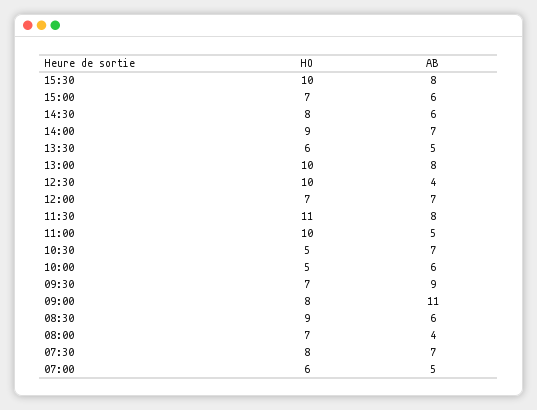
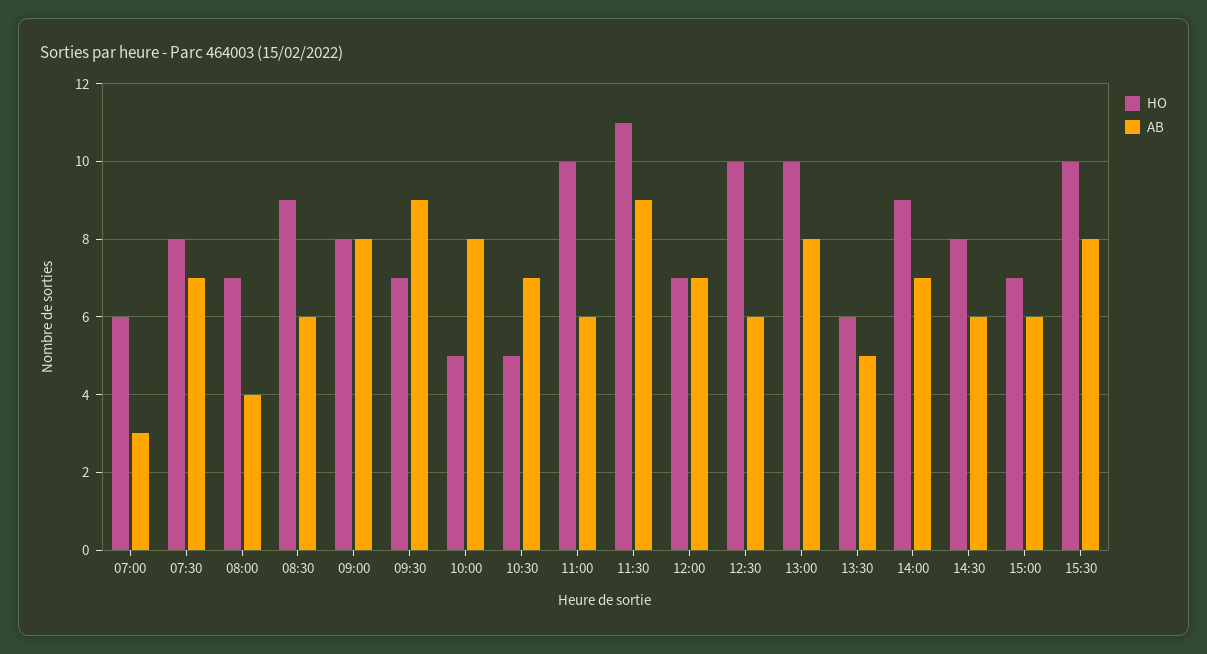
  {
    "HO": {
      "15:30": 10,
      "15:00": 7,
      "14:30": 8,
      "14:00": 9,
      "13:30": 6,
      "13:00": 10,
      "12:30": 10,
      "12:00": 7,
      "11:30": 11,
      "11:00": 10,
      "10:30": 5,
      "10:00": 5,
      "09:30": 7,
      "09:00": 8,
      "08:30": 9,
      "08:00": 7,
      "07:30": 8,
      "07:00": 6
    },
    "AB": {
      "15:30": 8,
      "15:00": 6,
      "14:30": 6,
      "14:00": 7,
      "13:30": 5,
      "13:00": 8,
-     "12:30": 4,
+     "12:30": 6,
      "12:00": 7,
-     "11:30": 8,
+     "11:30": 9,
-     "11:00": 5,
+     "11:00": 6,
      "10:30": 7,
-     "10:00": 6,
+     "10:00": 8,
      "09:30": 9,
-     "09:00": 11,
+     "09:00": 8,
      "08:30": 6,
      "08:00": 4,
      "07:30": 7,
-     "07:00": 5
+     "07:00": 3
    }
  }

